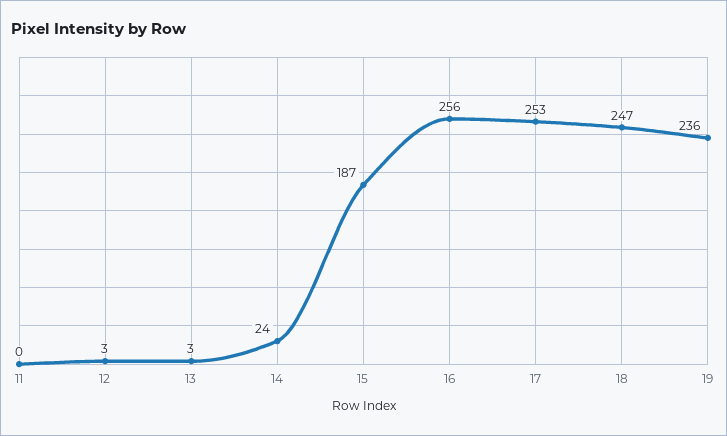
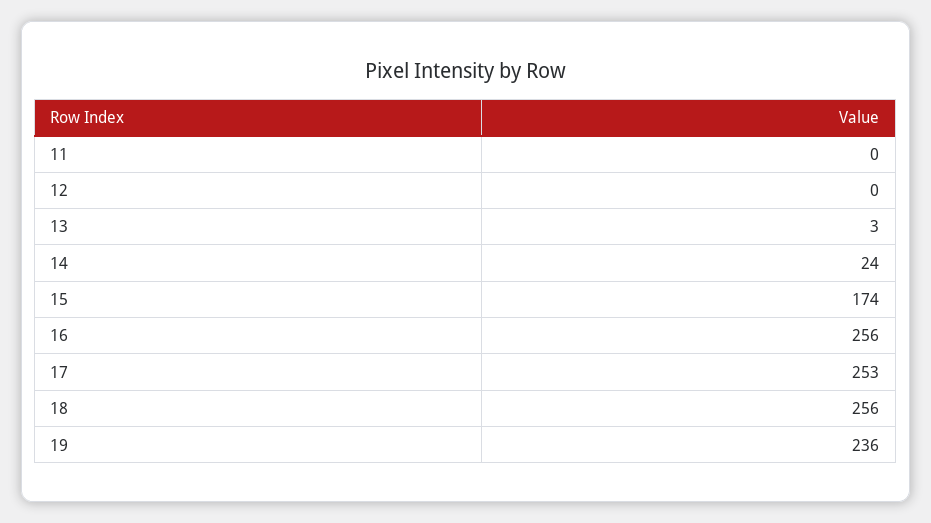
  {
    "11": 0,
-   "12": 3,
+   "12": 0,
    "13": 3,
    "14": 24,
-   "15": 187,
+   "15": 174,
    "16": 256,
    "17": 253,
-   "18": 247,
+   "18": 256,
    "19": 236
  }

